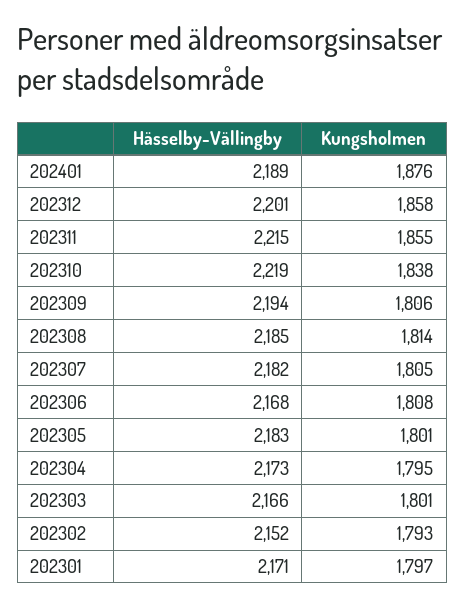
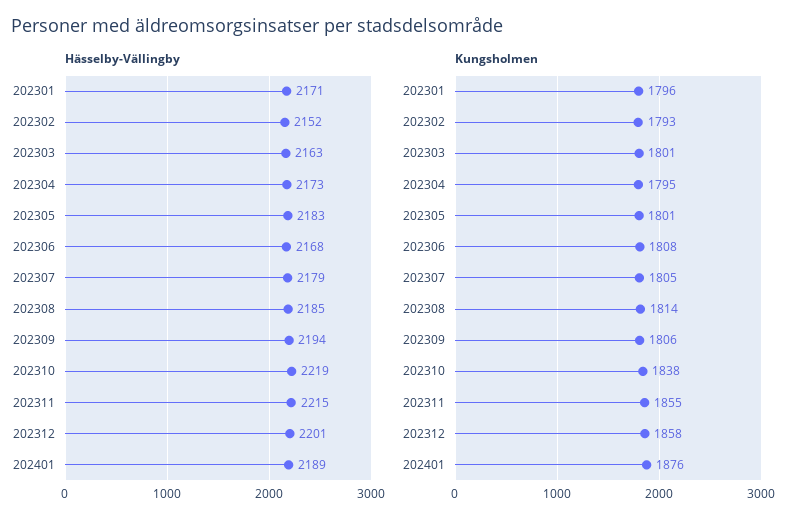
  {
    "Hässelby-Vällingby": {
      "202401": 2189,
      "202312": 2201,
      "202311": 2215,
      "202310": 2219,
      "202309": 2194,
      "202308": 2185,
-     "202307": 2182,
+     "202307": 2179,
      "202306": 2168,
      "202305": 2183,
      "202304": 2173,
-     "202303": 2166,
+     "202303": 2163,
      "202302": 2152,
      "202301": 2171
    },
    "Kungsholmen": {
      "202401": 1876,
      "202312": 1858,
      "202311": 1855,
      "202310": 1838,
      "202309": 1806,
      "202308": 1814,
      "202307": 1805,
      "202306": 1808,
      "202305": 1801,
      "202304": 1795,
      "202303": 1801,
      "202302": 1793,
-     "202301": 1797
+     "202301": 1796
    }
  }

